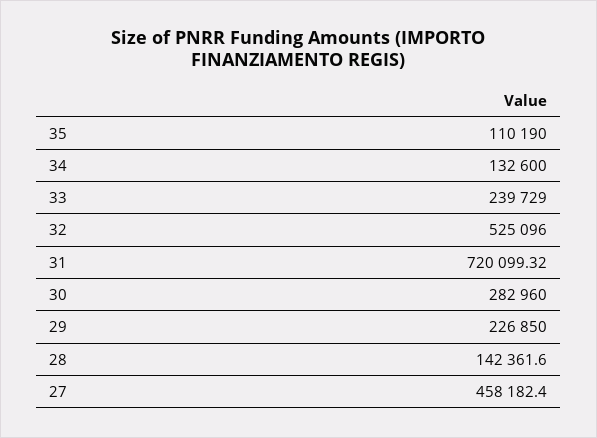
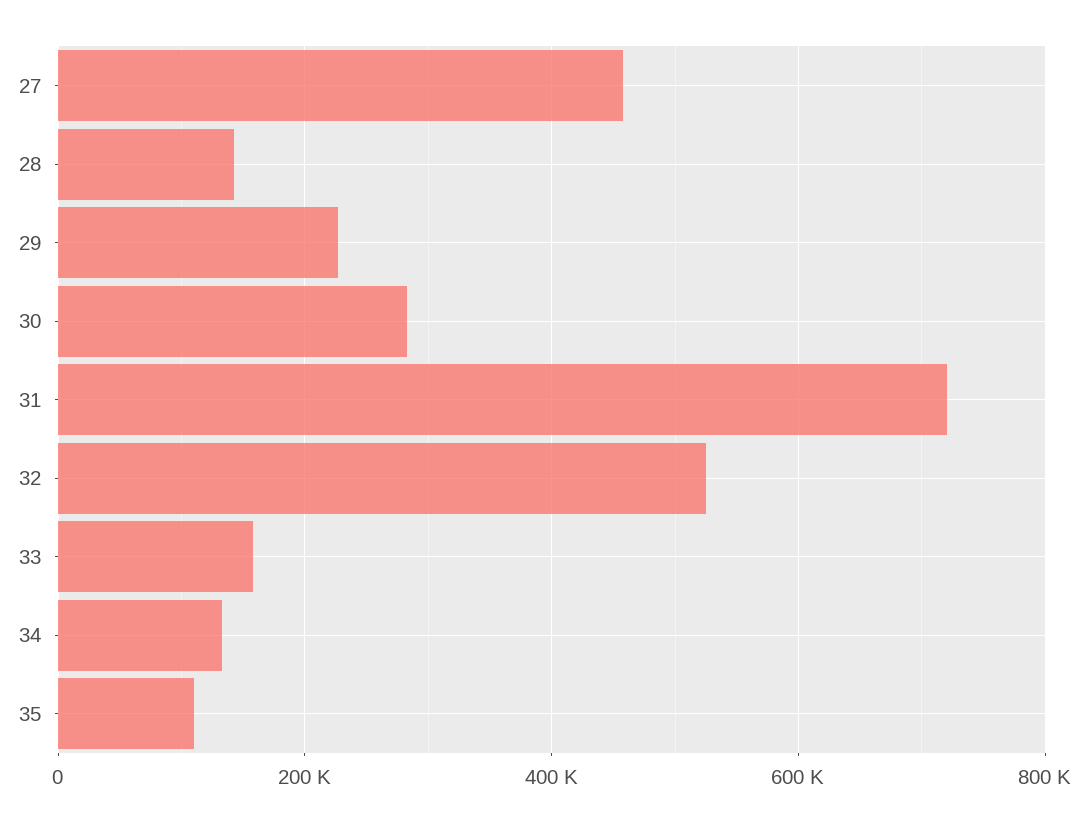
  {
    "35": 110190,
    "34": 132600,
-   "33": 239729,
+   "33": 160000,
    "32": 525096,
    "31": 720099.32,
    "30": 282960,
    "29": 226850,
    "28": 142361.6,
    "27": 458182.4
  }

